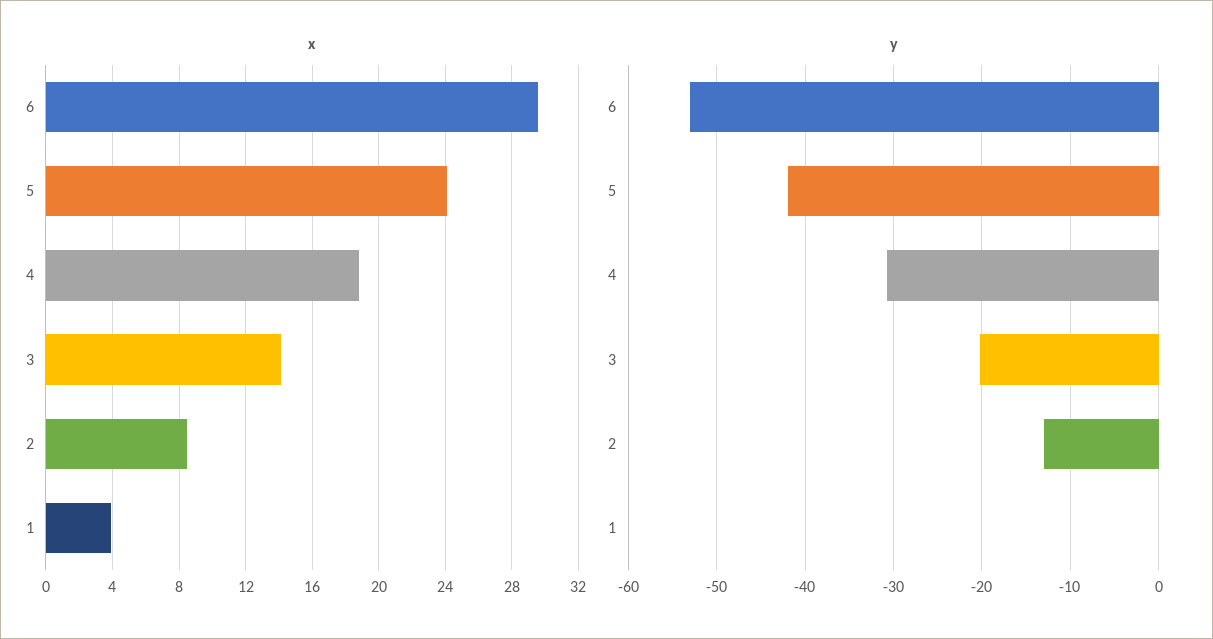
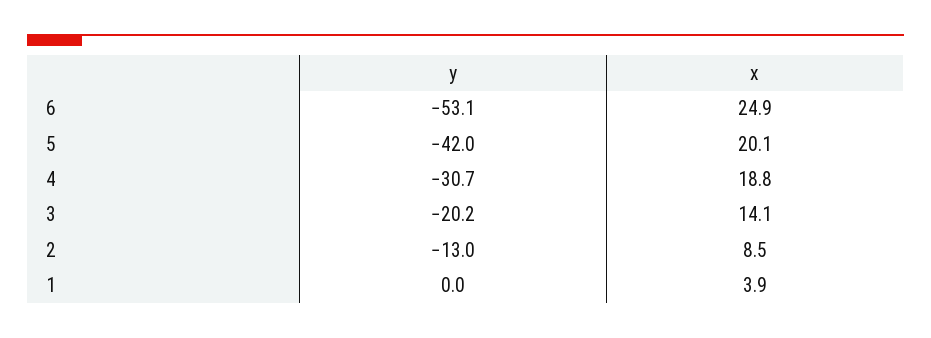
  {
    "x": {
-     "6": 29.5,
+     "6": 24.9,
-     "5": 24,
+     "5": 20.1,
      "4": 18.8,
      "3": 14.1,
      "2": 8.5,
      "1": 3.9
    },
    "y": {
      "6": -53.1,
      "5": -42,
      "4": -30.7,
      "3": -20.2,
      "2": -13,
      "1": 0
    }
  }

